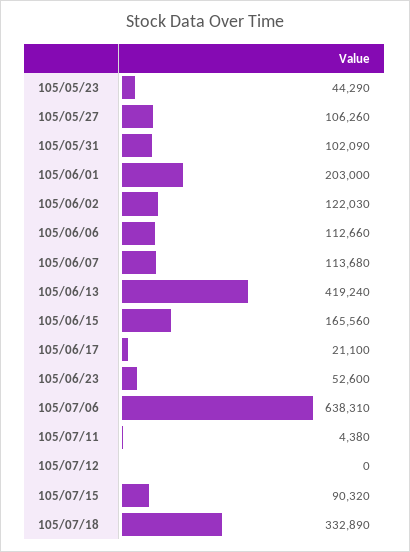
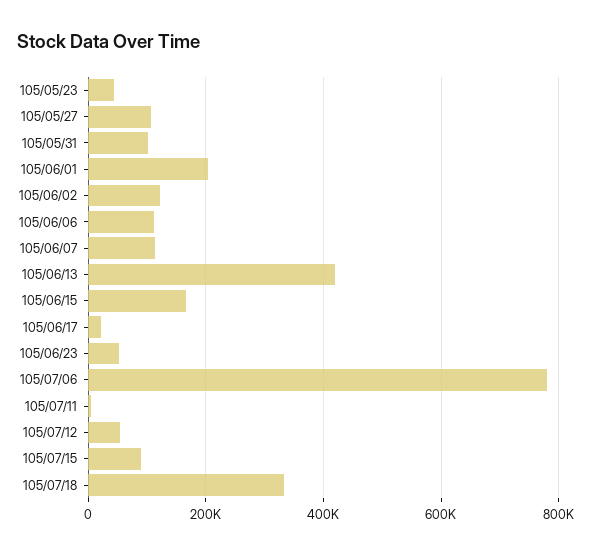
  {
    "105/05/23": 44290,
    "105/05/27": 106260,
    "105/05/31": 102090,
    "105/06/01": 203000,
    "105/06/02": 122030,
    "105/06/06": 112660,
    "105/06/07": 113680,
    "105/06/13": 419240,
    "105/06/15": 165560,
    "105/06/17": 21100,
    "105/06/23": 52600,
-   "105/07/06": 638310,
+   "105/07/06": 780000,
    "105/07/11": 4380,
-   "105/07/12": 0,
+   "105/07/12": 60000,
    "105/07/15": 90320,
    "105/07/18": 332890
  }

